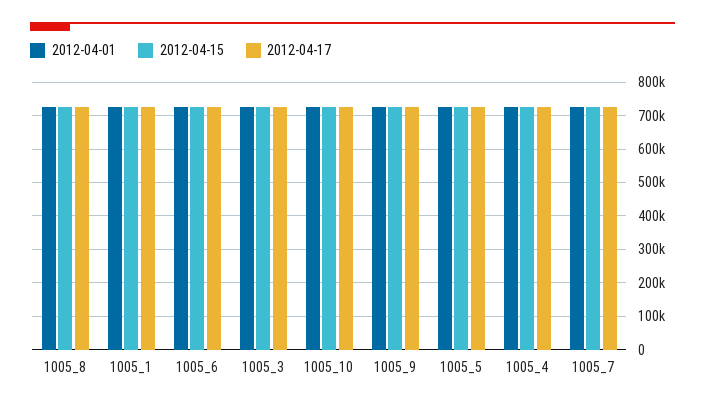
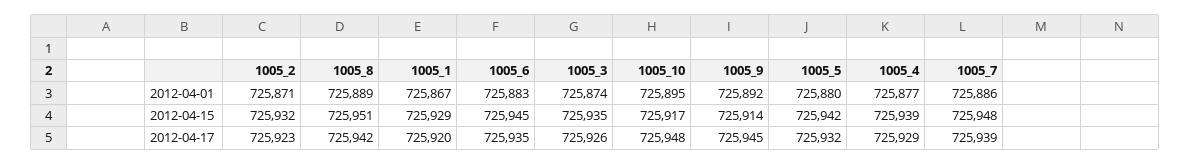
  {
    "2012-04-01": {
      "1005_8": 725889,
      "1005_1": 725867,
      "1005_6": 725883,
      "1005_3": 725874,
      "1005_10": 725895,
      "1005_9": 725892,
      "1005_5": 725880,
      "1005_4": 725877,
-     "1005_7": 725886
+     "1005_7": 725886,
+     "1005_2": 725871
    },
    "2012-04-15": {
      "1005_8": 725951,
      "1005_1": 725929,
      "1005_6": 725945,
      "1005_3": 725935,
      "1005_10": 725917,
      "1005_9": 725914,
      "1005_5": 725942,
      "1005_4": 725939,
-     "1005_7": 725948
+     "1005_7": 725948,
+     "1005_2": 725932
    },
    "2012-04-17": {
      "1005_8": 725942,
      "1005_1": 725920,
      "1005_6": 725935,
      "1005_3": 725926,
      "1005_10": 725948,
      "1005_9": 725945,
      "1005_5": 725932,
      "1005_4": 725929,
-     "1005_7": 725939
+     "1005_7": 725939,
+     "1005_2": 725923
    }
  }

